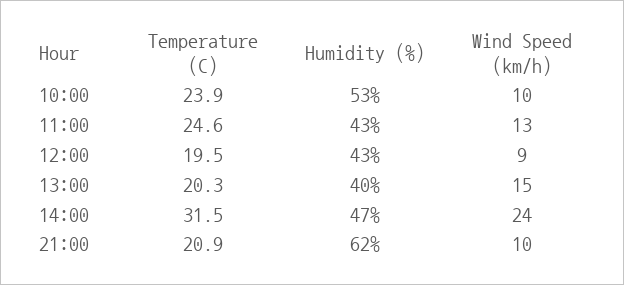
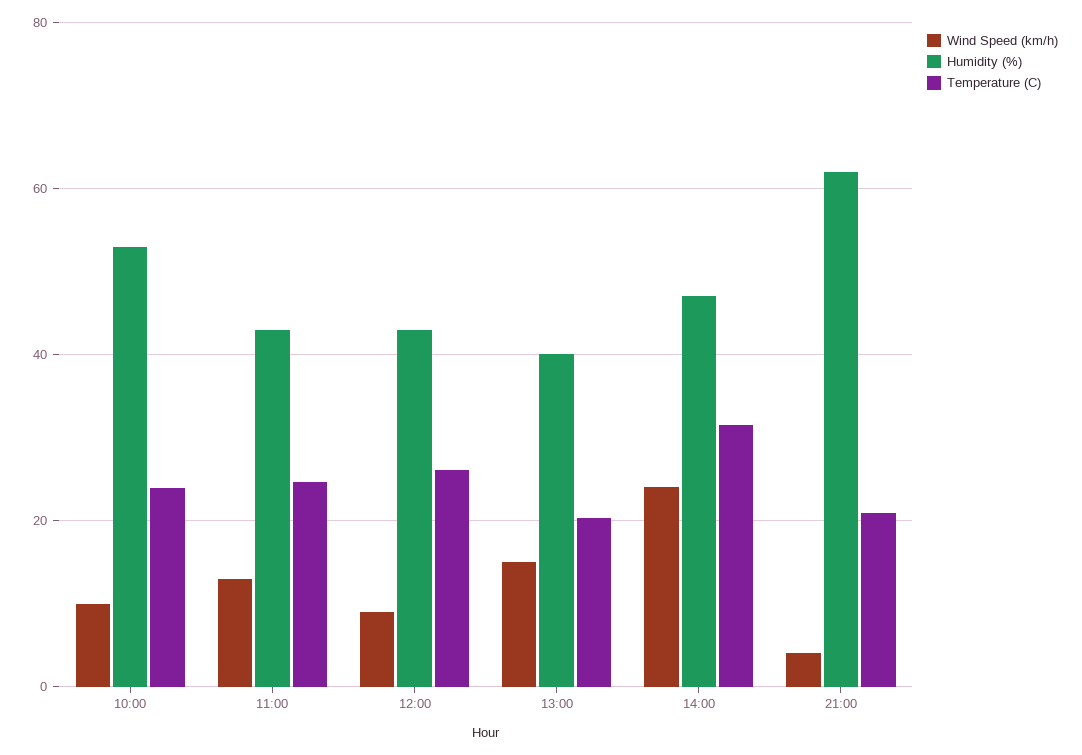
  {
    "Temperature (C)": {
      "10:00": 23.9,
      "11:00": 24.6,
-     "12:00": 19.5,
+     "12:00": 26,
      "13:00": 20.3,
      "14:00": 31.5,
      "21:00": 20.9
    },
    "Humidity (%)": {
      "10:00": 53,
      "11:00": 43,
      "12:00": 43,
      "13:00": 40,
      "14:00": 47,
      "21:00": 62
    },
    "Wind Speed (km/h)": {
      "10:00": 10,
      "11:00": 13,
      "12:00": 9,
      "13:00": 15,
      "14:00": 24,
-     "21:00": 10
+     "21:00": 4
    }
  }

